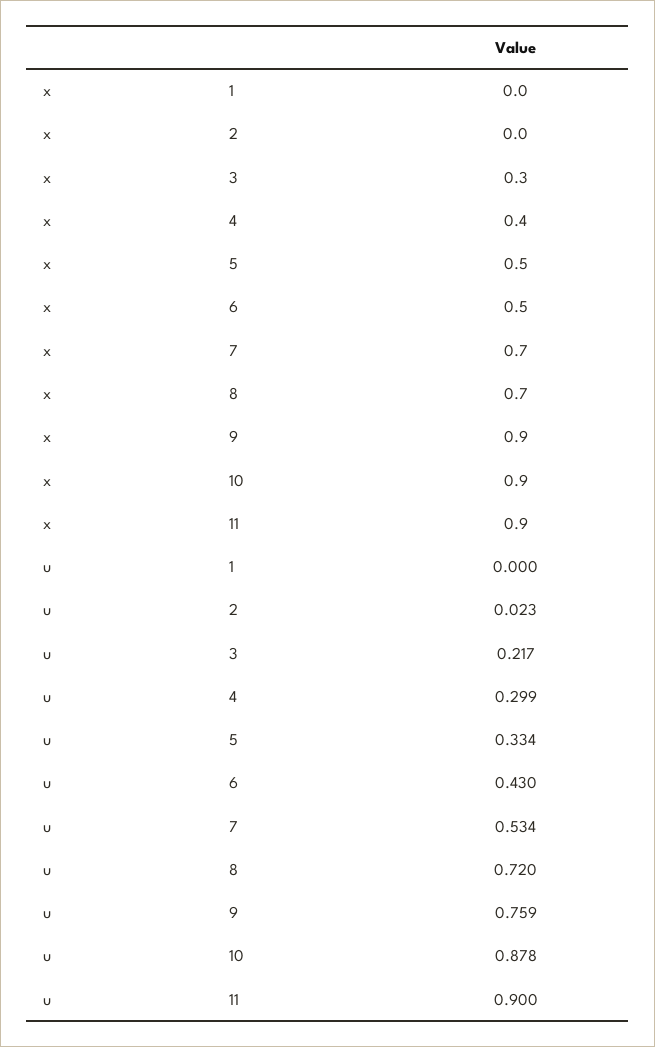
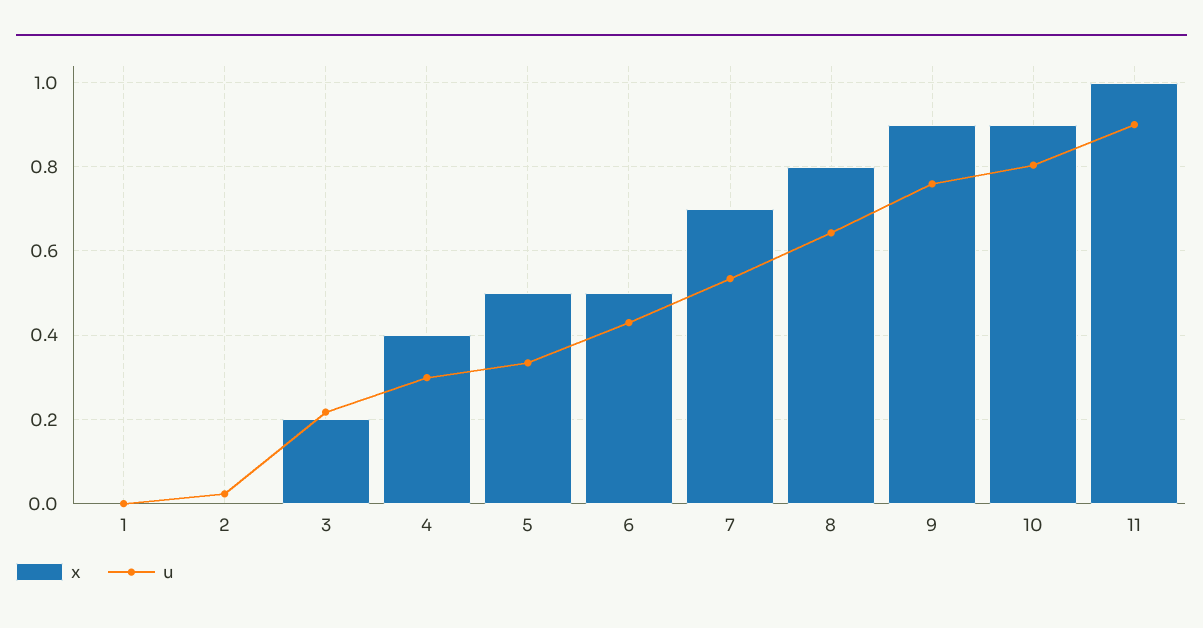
  {
    "x": {
      "1": 0,
      "2": 0,
-     "3": 0.3,
+     "3": 0.2,
      "4": 0.4,
      "5": 0.5,
      "6": 0.5,
      "7": 0.7,
-     "8": 0.7,
+     "8": 0.8,
      "9": 0.9,
      "10": 0.9,
-     "11": 0.9
+     "11": 1
    },
    "u": {
      "1": 0,
      "2": 0.023,
      "3": 0.217,
      "4": 0.299,
      "5": 0.334,
      "6": 0.43,
      "7": 0.534,
-     "8": 0.72,
+     "8": 0.64,
      "9": 0.759,
-     "10": 0.878,
+     "10": 0.8,
      "11": 0.9
    }
  }

